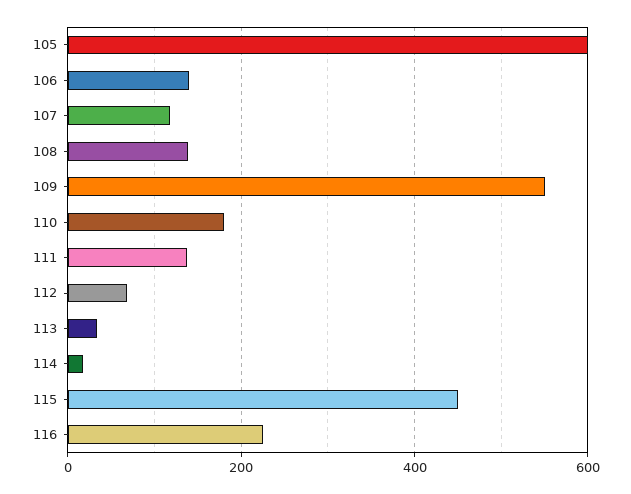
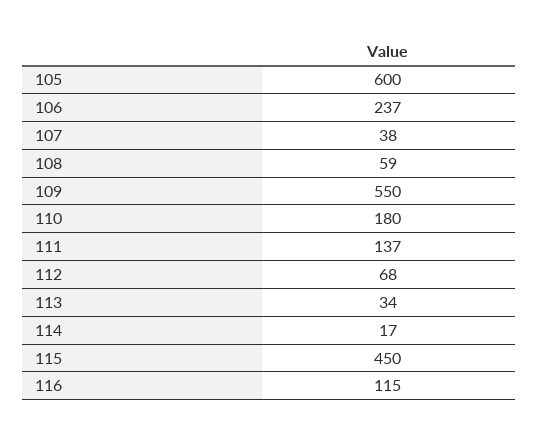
  {
    "105": 600,
-   "106": 140,
+   "106": 237,
-   "107": 120,
+   "107": 38,
-   "108": 140,
+   "108": 59,
    "109": 550,
    "110": 180,
    "111": 137,
    "112": 68,
    "113": 34,
    "114": 17,
    "115": 450,
-   "116": 220
+   "116": 115
  }

